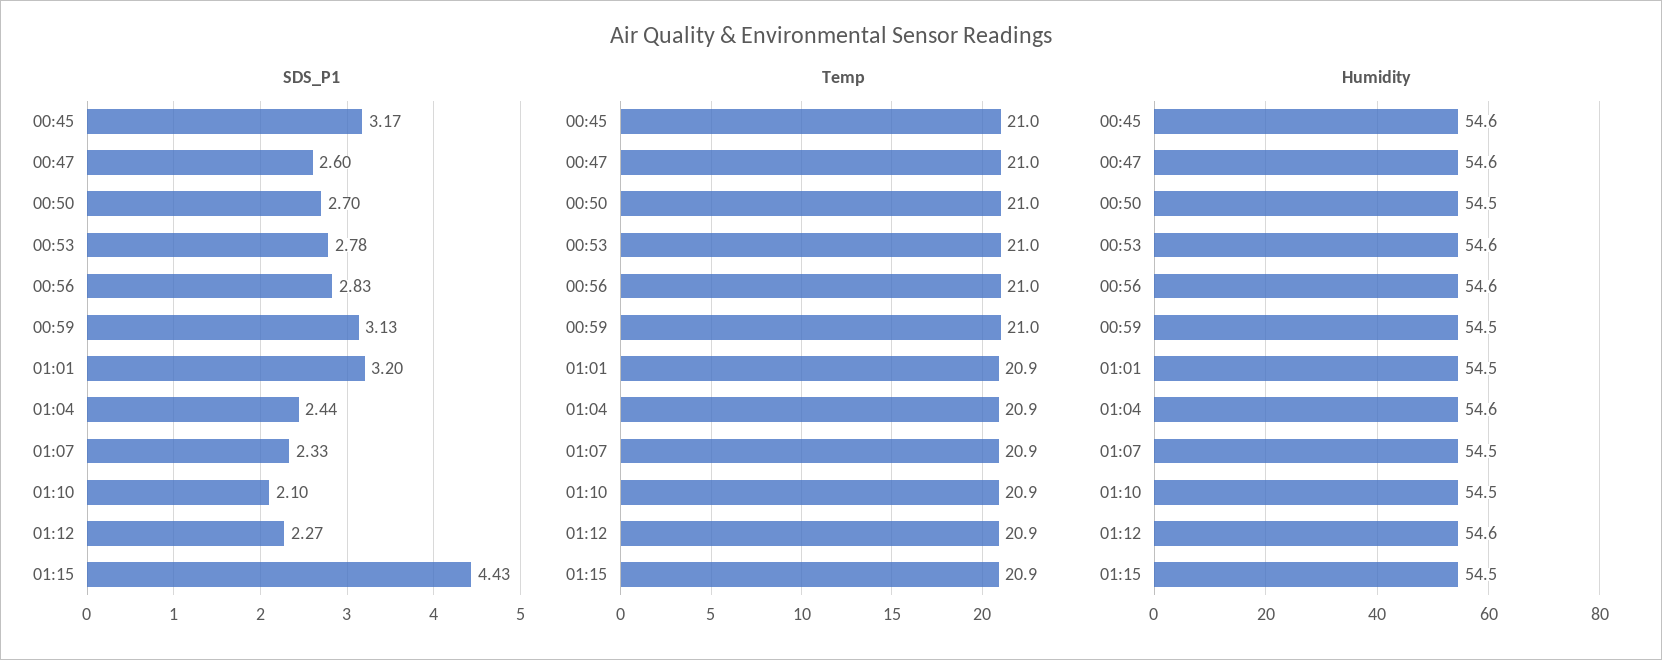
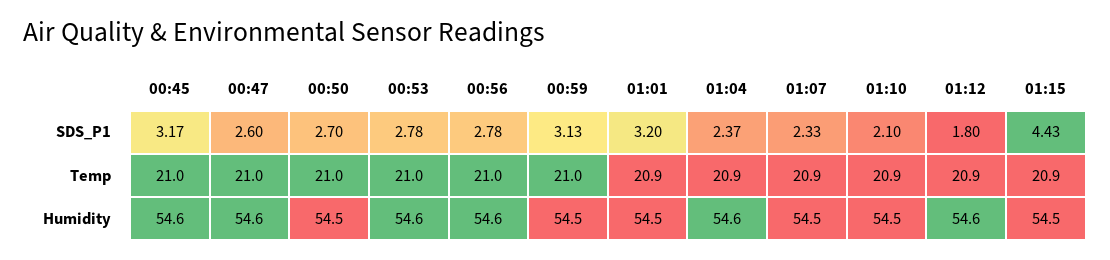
  {
    "SDS_P1": {
      "00:45": 3.17,
      "00:47": 2.6,
      "00:50": 2.7,
      "00:53": 2.78,
-     "00:56": 2.83,
+     "00:56": 2.78,
      "00:59": 3.13,
      "01:01": 3.2,
-     "01:04": 2.44,
+     "01:04": 2.37,
      "01:07": 2.33,
      "01:10": 2.1,
-     "01:12": 2.27,
+     "01:12": 1.8,
      "01:15": 4.43
    },
    "Temp": {
      "00:45": 21,
      "00:47": 21,
      "00:50": 21,
      "00:53": 21,
      "00:56": 21,
      "00:59": 21,
      "01:01": 20.9,
      "01:04": 20.9,
      "01:07": 20.9,
      "01:10": 20.9,
      "01:12": 20.9,
      "01:15": 20.9
    },
    "Humidity": {
      "00:45": 54.6,
      "00:47": 54.6,
      "00:50": 54.5,
      "00:53": 54.6,
      "00:56": 54.6,
      "00:59": 54.5,
      "01:01": 54.5,
      "01:04": 54.6,
      "01:07": 54.5,
      "01:10": 54.5,
      "01:12": 54.6,
      "01:15": 54.5
    }
  }

